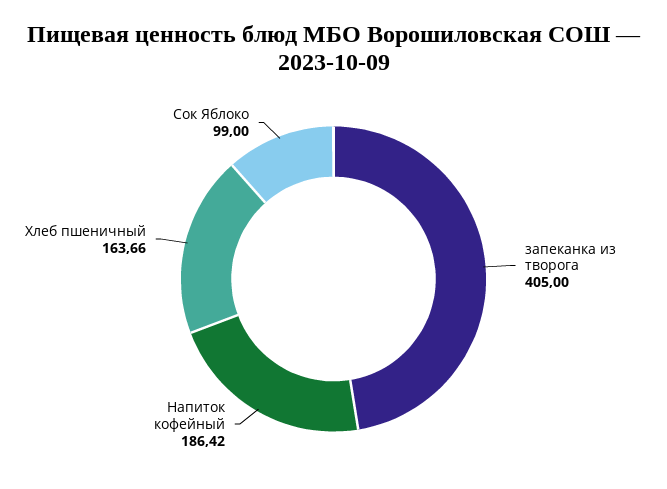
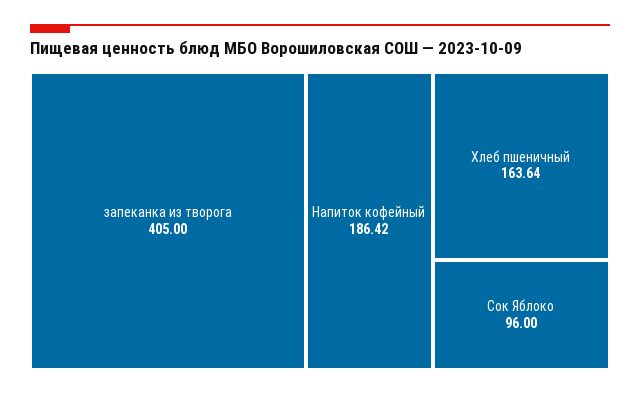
  {
    "запеканка из творога": 405,
    "Напиток кофейный": 186.42,
-   "Хлеб пшеничный": 163.66,
+   "Хлеб пшеничный": 163.64,
-   "Сок Яблоко": 99
+   "Сок Яблоко": 96
  }

